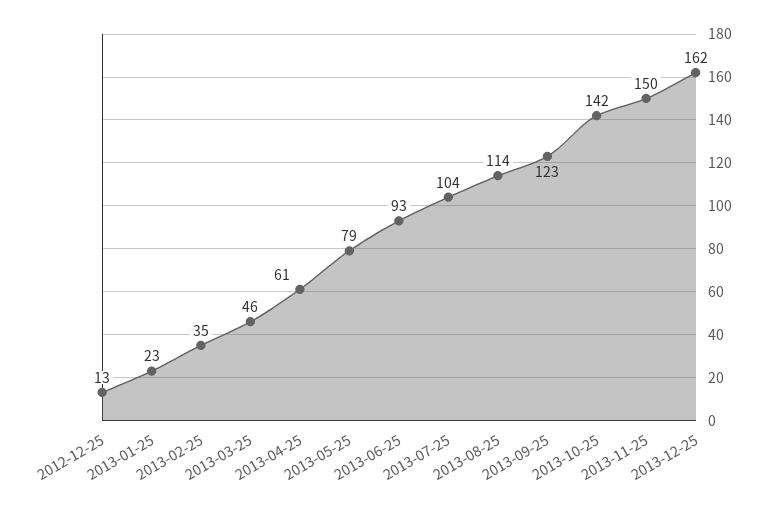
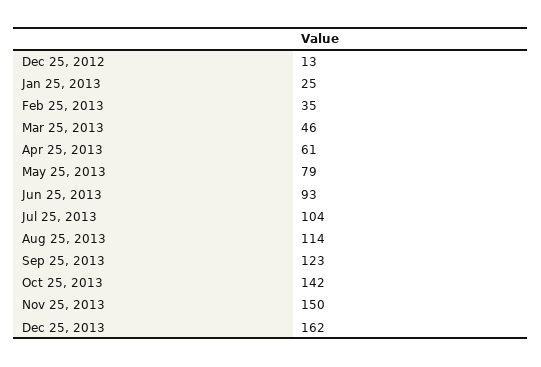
  {
    "2012-12-25": 13,
-   "2013-01-25": 23,
+   "2013-01-25": 25,
    "2013-02-25": 35,
    "2013-03-25": 46,
    "2013-04-25": 61,
    "2013-05-25": 79,
    "2013-06-25": 93,
    "2013-07-25": 104,
    "2013-08-25": 114,
    "2013-09-25": 123,
    "2013-10-25": 142,
    "2013-11-25": 150,
    "2013-12-25": 162
  }

